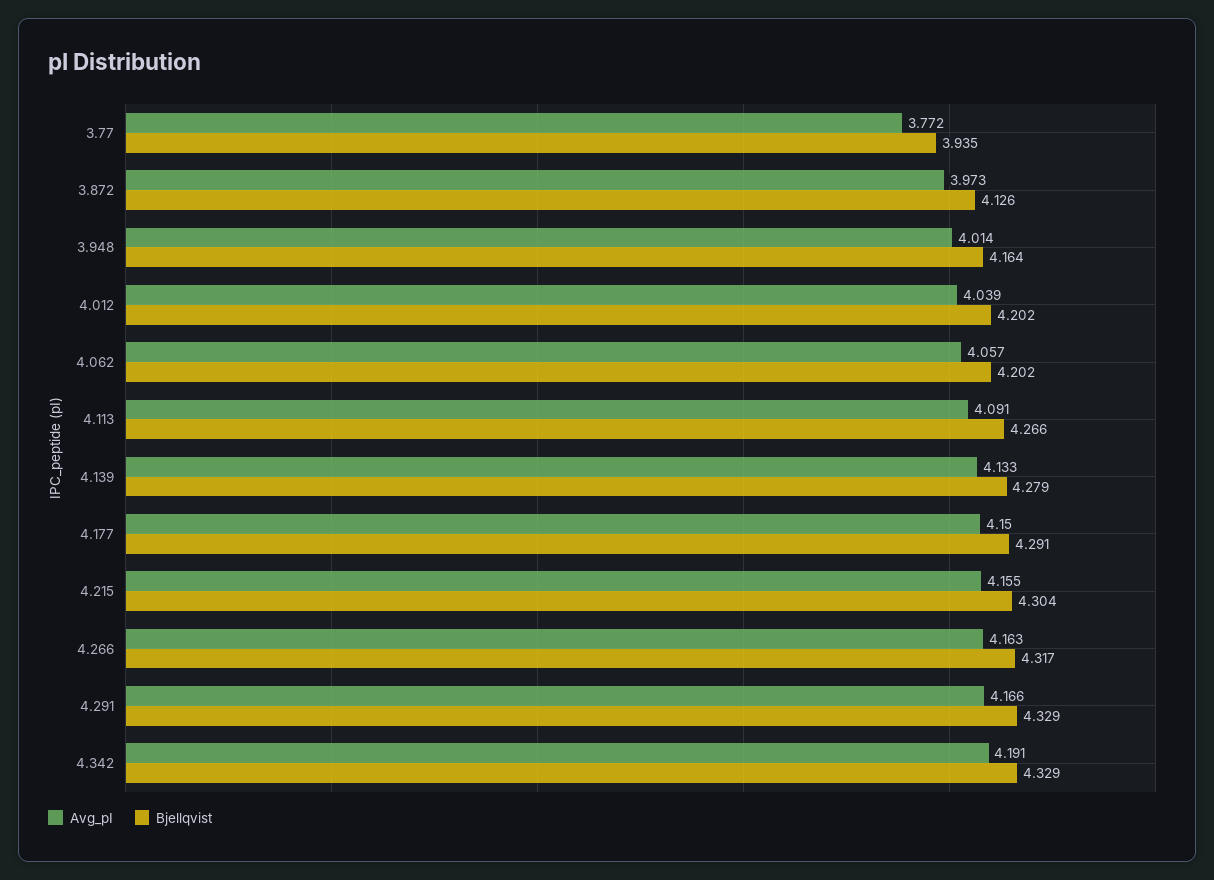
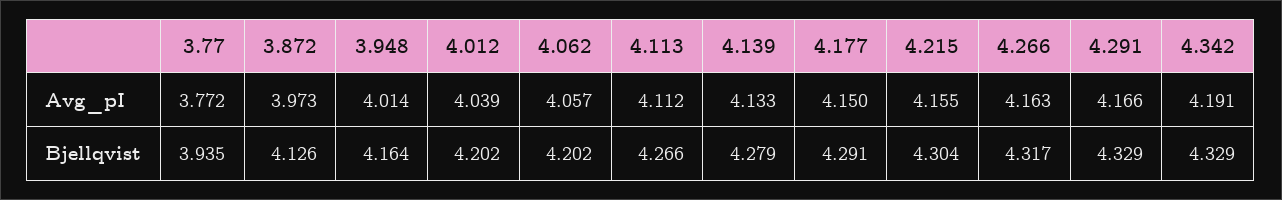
  {
    "Avg_pI": {
      "3.77": 3.772,
      "3.872": 3.973,
      "3.948": 4.014,
      "4.012": 4.039,
      "4.062": 4.057,
-     "4.113": 4.091,
+     "4.113": 4.112,
      "4.139": 4.133,
      "4.177": 4.15,
      "4.215": 4.155,
      "4.266": 4.163,
      "4.291": 4.166,
      "4.342": 4.191
    },
    "Bjellqvist": {
      "3.77": 3.935,
      "3.872": 4.126,
      "3.948": 4.164,
      "4.012": 4.202,
      "4.062": 4.202,
      "4.113": 4.266,
      "4.139": 4.279,
      "4.177": 4.291,
      "4.215": 4.304,
      "4.266": 4.317,
      "4.291": 4.329,
      "4.342": 4.329
    }
  }

